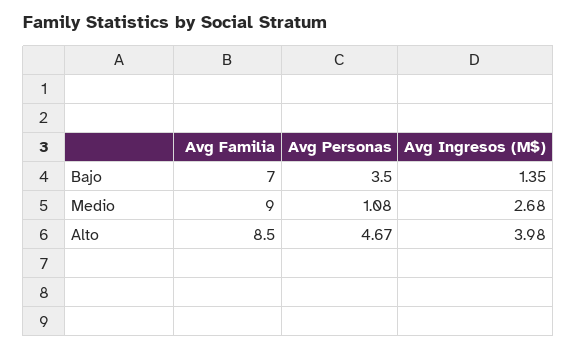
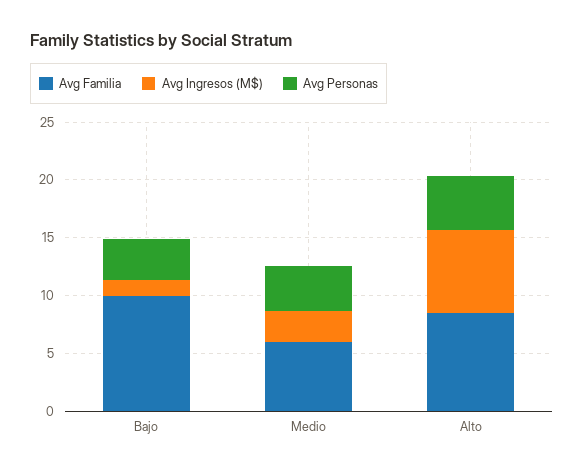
  {
    "Avg Familia": {
-     "Bajo": 7,
+     "Bajo": 10,
-     "Medio": 9,
+     "Medio": 6,
      "Alto": 8.5
    },
    "Avg Personas": {
      "Bajo": 3.5,
-     "Medio": 1.08,
+     "Medio": 4,
      "Alto": 4.67
    },
    "Avg Ingresos (M$)": {
      "Bajo": 1.35,
      "Medio": 2.68,
-     "Alto": 3.98
+     "Alto": 7
    }
  }

